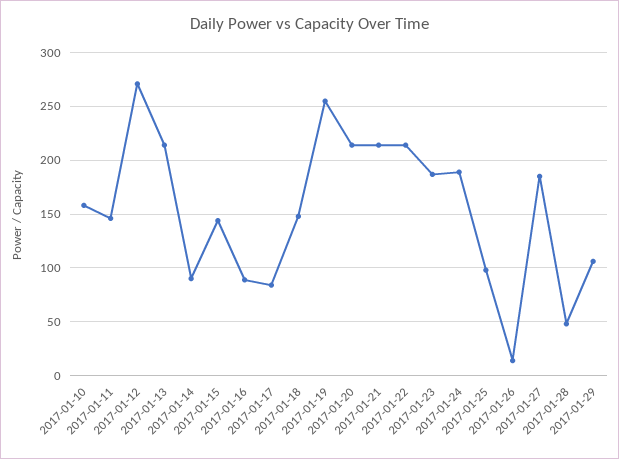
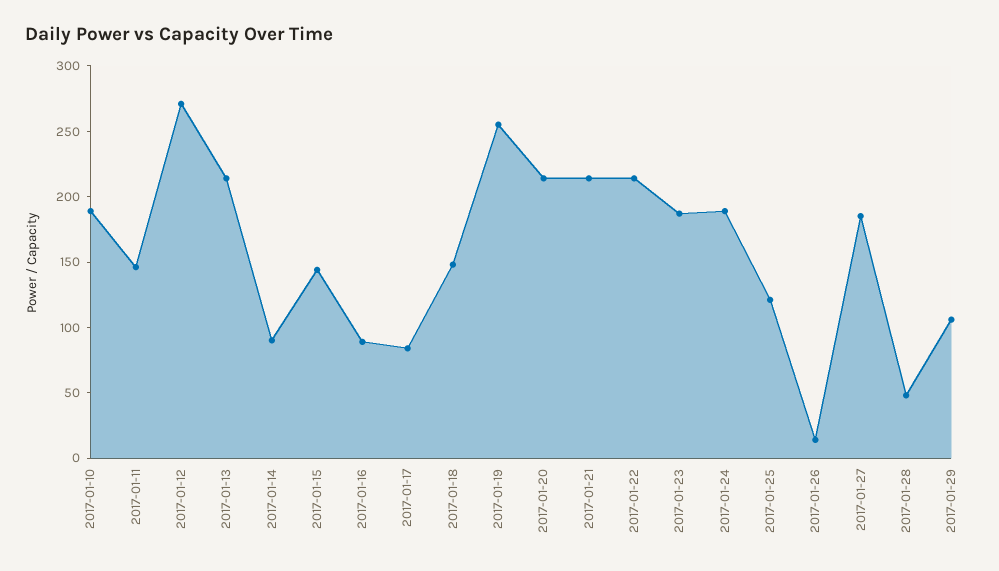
  {
-   "2017-01-10": 160,
+   "2017-01-10": 190,
    "2017-01-11": 150,
    "2017-01-12": 270,
    "2017-01-13": 210,
    "2017-01-14": 90,
    "2017-01-15": 140,
    "2017-01-16": 90,
    "2017-01-17": 80,
    "2017-01-18": 150,
    "2017-01-19": 260,
    "2017-01-20": 210,
    "2017-01-21": 210,
    "2017-01-22": 210,
    "2017-01-23": 190,
    "2017-01-24": 190,
-   "2017-01-25": 100,
+   "2017-01-25": 120,
    "2017-01-26": 10,
    "2017-01-27": 190,
    "2017-01-28": 50,
    "2017-01-29": 110
  }

